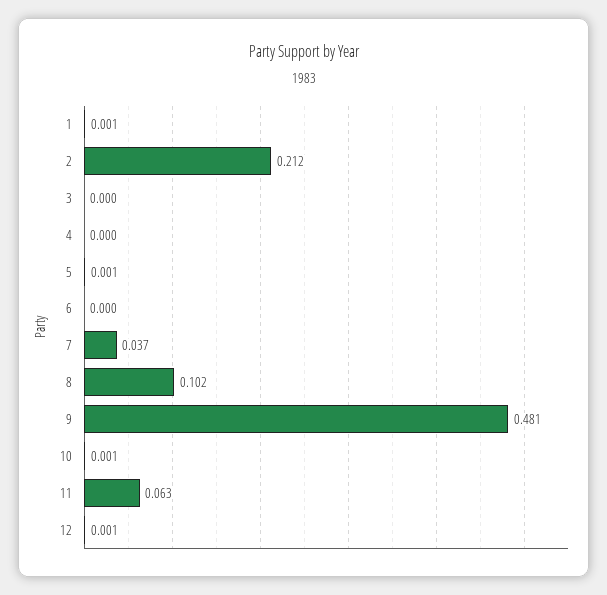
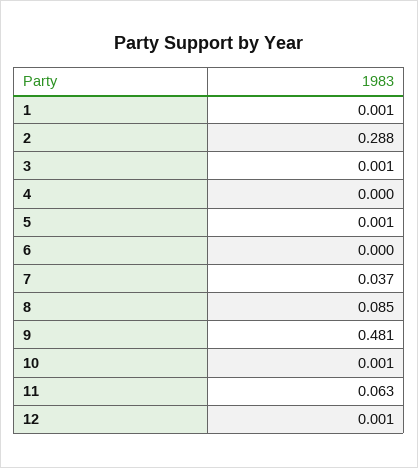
  {
    "1": 0.001,
-   "2": 0.212,
+   "2": 0.288,
-   "3": 0,
+   "3": 0.001,
    "4": 0,
    "5": 0.001,
    "6": 0,
    "7": 0.037,
-   "8": 0.102,
+   "8": 0.085,
    "9": 0.481,
    "10": 0.001,
    "11": 0.063,
    "12": 0.001
  }

